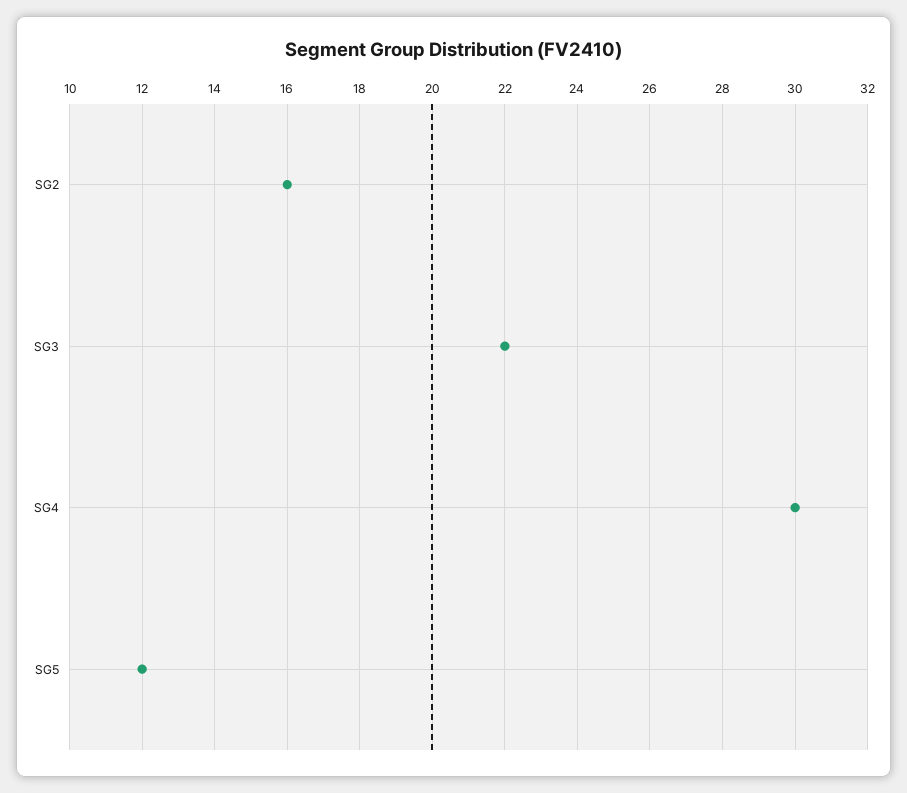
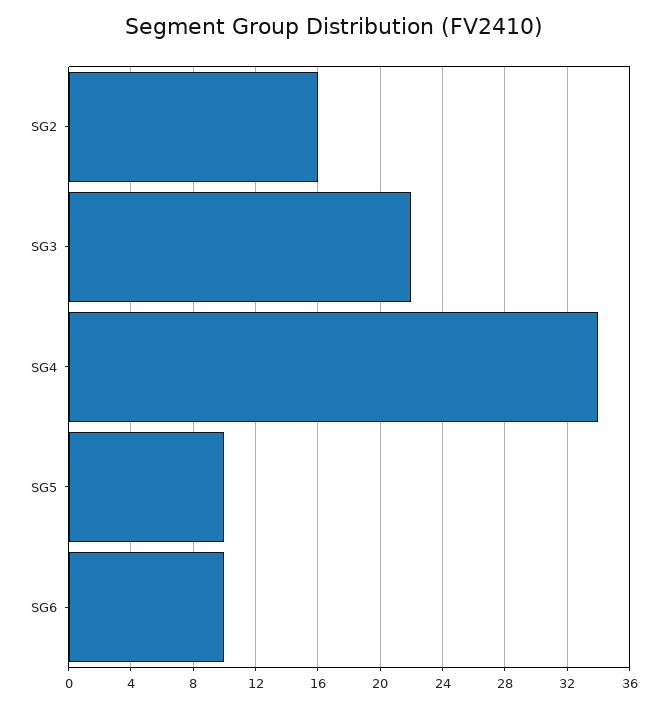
  {
    "SG2": 16,
    "SG3": 22,
-   "SG4": 30,
+   "SG4": 34,
-   "SG5": 12
+   "SG5": 10,
+   "SG6": 10
  }

